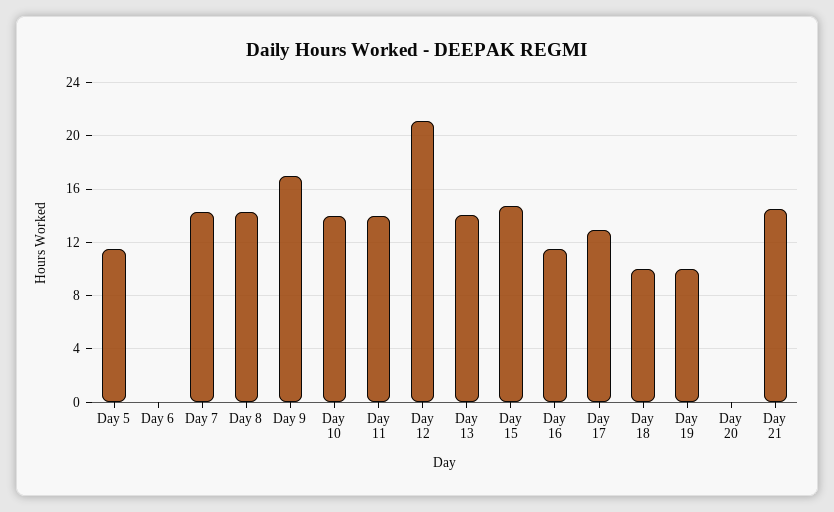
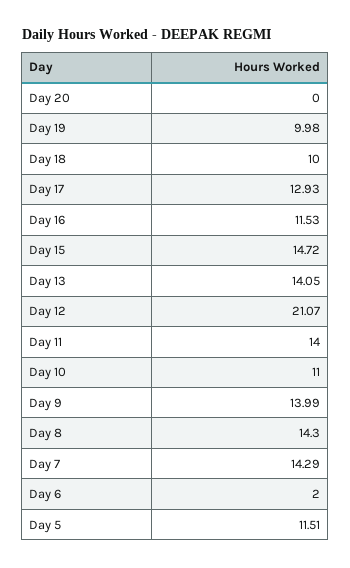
  {
    "Day 5": 11.51,
-   "Day 6": 0,
+   "Day 6": 2,
    "Day 7": 14.29,
    "Day 8": 14.3,
-   "Day 9": 17,
+   "Day 9": 13.99,
-   "Day 10": 14,
+   "Day 10": 11,
    "Day 11": 14,
    "Day 12": 21.07,
    "Day 13": 14.05,
    "Day 15": 14.72,
    "Day 16": 11.53,
    "Day 17": 12.93,
    "Day 18": 10,
    "Day 19": 9.98,
-   "Day 20": 0,
+   "Day 20": 0
-   "Day 21": 14.5
  }

